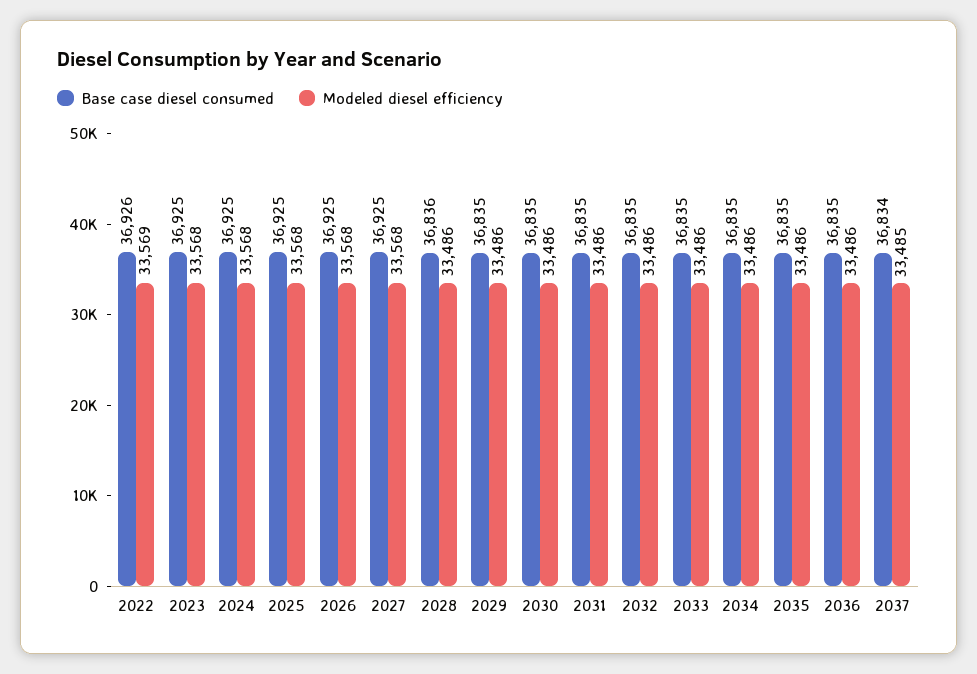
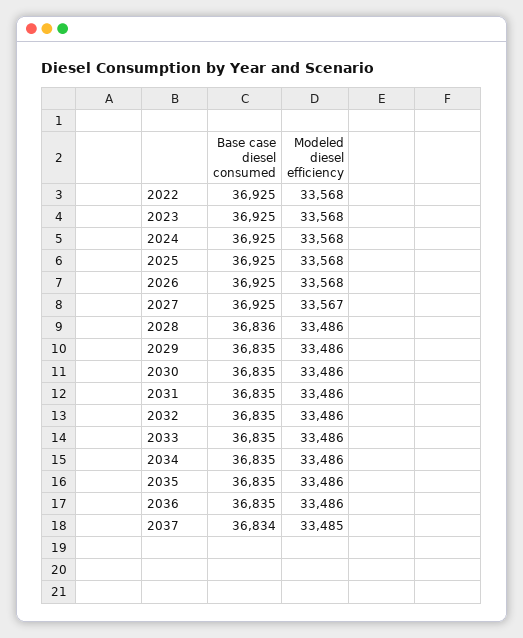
  {
    "Base case diesel consumed": {
-     "2022": 36926,
+     "2022": 36925,
      "2023": 36925,
      "2024": 36925,
      "2025": 36925,
      "2026": 36925,
      "2027": 36925,
      "2028": 36836,
      "2029": 36835,
      "2030": 36835,
      "2031": 36835,
      "2032": 36835,
      "2033": 36835,
      "2034": 36835,
      "2035": 36835,
      "2036": 36835,
      "2037": 36834
    },
    "Modeled diesel efficiency": {
-     "2022": 33569,
+     "2022": 33568,
      "2023": 33568,
      "2024": 33568,
      "2025": 33568,
      "2026": 33568,
-     "2027": 33568,
+     "2027": 33567,
      "2028": 33486,
      "2029": 33486,
      "2030": 33486,
      "2031": 33486,
      "2032": 33486,
      "2033": 33486,
      "2034": 33486,
      "2035": 33486,
      "2036": 33486,
      "2037": 33485
    }
  }

